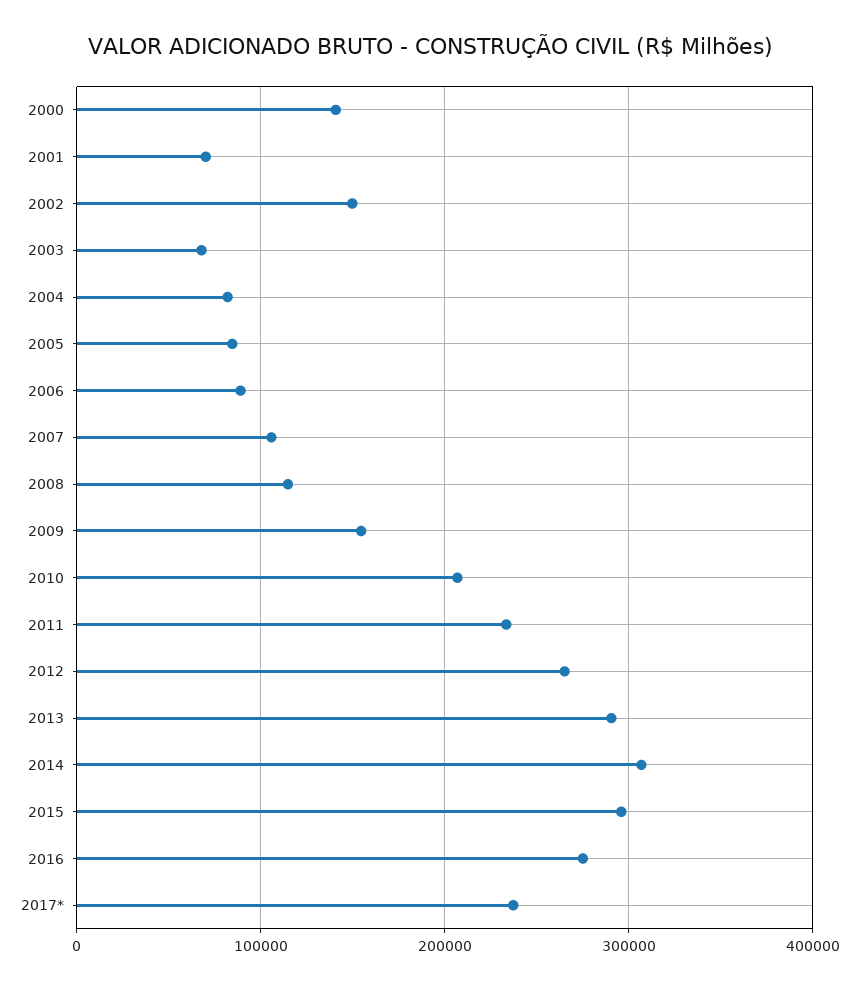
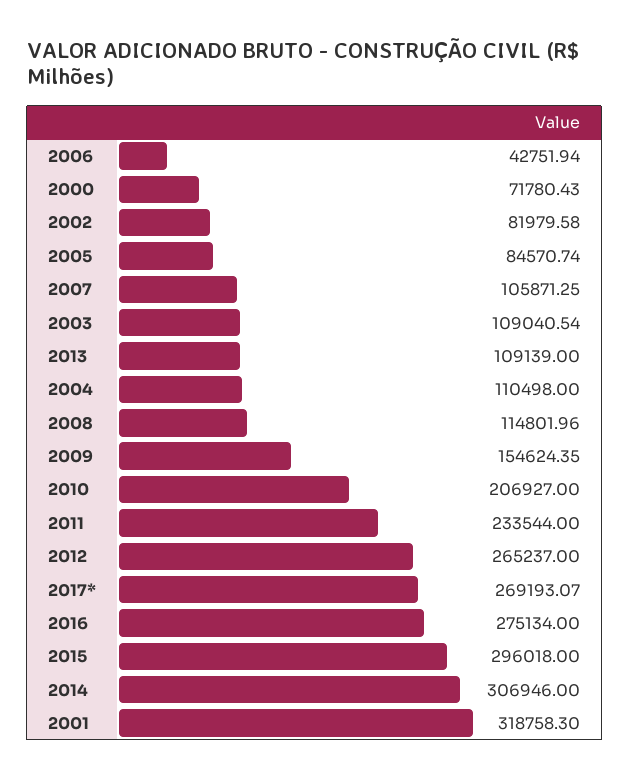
  {
-   "2000": 140000,
+   "2000": 71780.43,
-   "2001": 70000,
+   "2001": 318758.3,
-   "2002": 150000,
+   "2002": 81979.58,
-   "2003": 70000,
+   "2003": 109040.54,
-   "2004": 80000,
+   "2004": 110498,
    "2005": 84570.74,
-   "2006": 90000,
+   "2006": 42751.94,
    "2007": 105871.25,
    "2008": 114801.96,
    "2009": 154624.35,
    "2010": 206927,
    "2011": 233544,
    "2012": 265237,
-   "2013": 290000,
+   "2013": 109139,
    "2014": 306946,
    "2015": 296018,
    "2016": 275134,
-   "2017*": 240000
+   "2017*": 269193.07
  }

